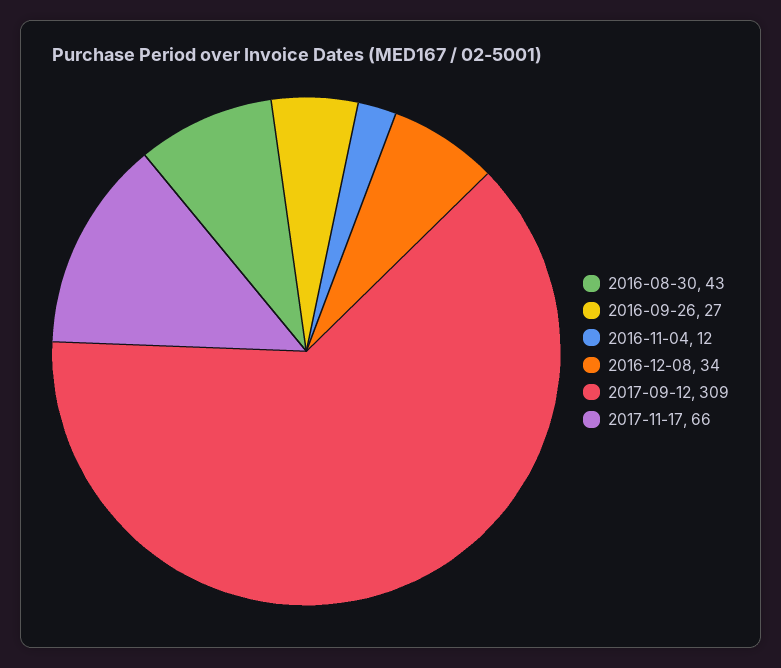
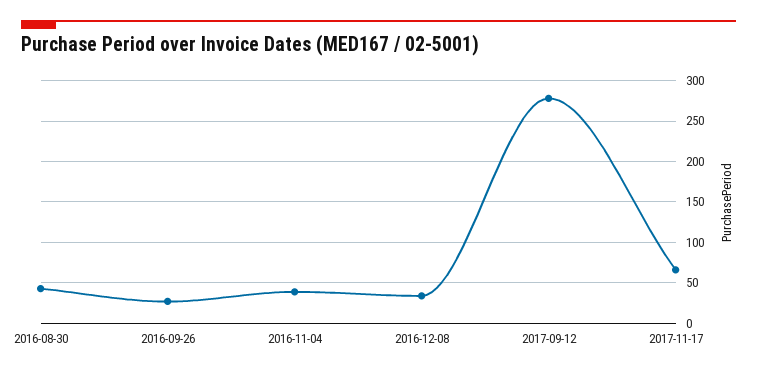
  {
    "2016-08-30": 43,
    "2016-09-26": 27,
-   "2016-11-04": 12,
+   "2016-11-04": 40,
    "2016-12-08": 34,
-   "2017-09-12": 309,
+   "2017-09-12": 280,
    "2017-11-17": 66
  }

